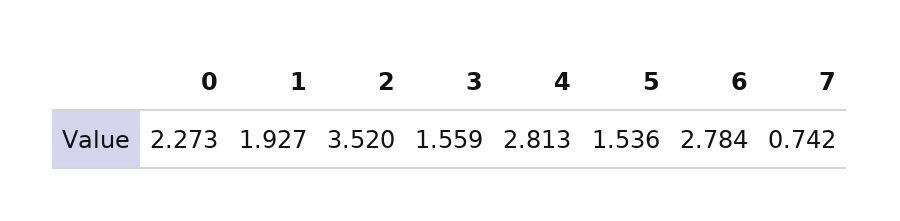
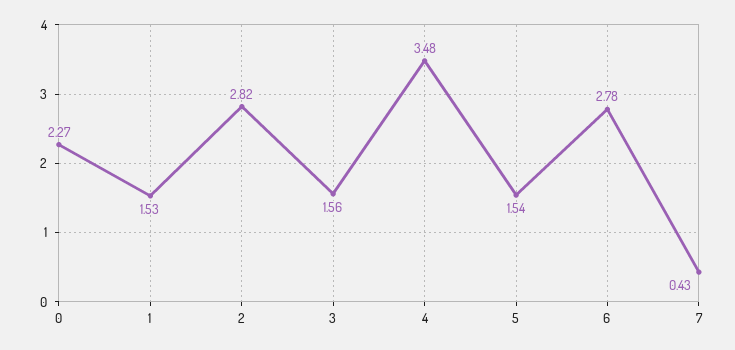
  {
    "0": 2.273,
-   "1": 1.927,
+   "1": 1.53,
-   "2": 3.52,
+   "2": 2.82,
    "3": 1.559,
-   "4": 2.813,
+   "4": 3.48,
    "5": 1.536,
    "6": 2.784,
-   "7": 0.742
+   "7": 0.43
  }

